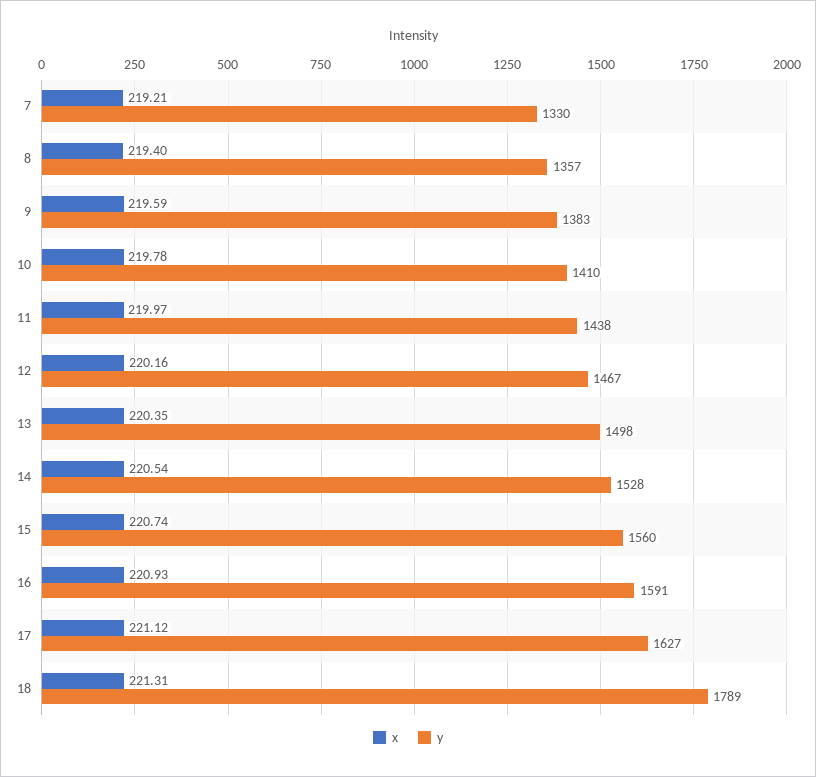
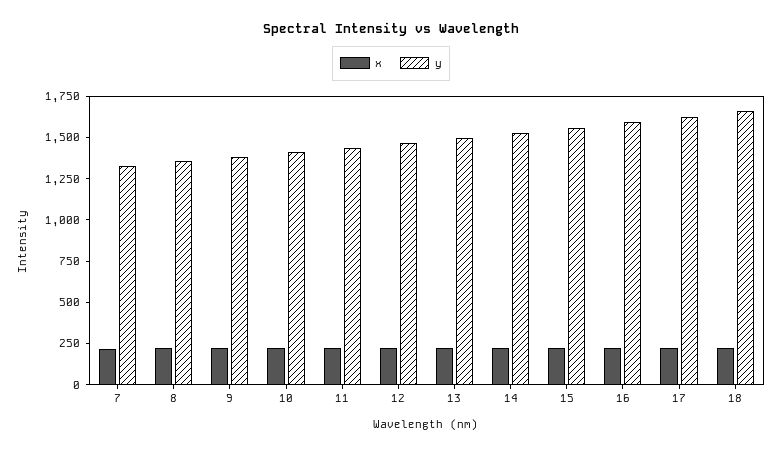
  {
    "x": {
      "7": 219.21,
      "8": 219.4,
      "9": 219.59,
      "10": 219.78,
      "11": 219.97,
      "12": 220.16,
      "13": 220.35,
      "14": 220.54,
      "15": 220.74,
      "16": 220.93,
      "17": 221.12,
      "18": 221.31
    },
    "y": {
      "7": 1330,
      "8": 1357,
      "9": 1383,
      "10": 1410,
      "11": 1438,
      "12": 1467,
      "13": 1498,
      "14": 1528,
      "15": 1560,
      "16": 1591,
      "17": 1627,
-     "18": 1789
+     "18": 1650
    }
  }

